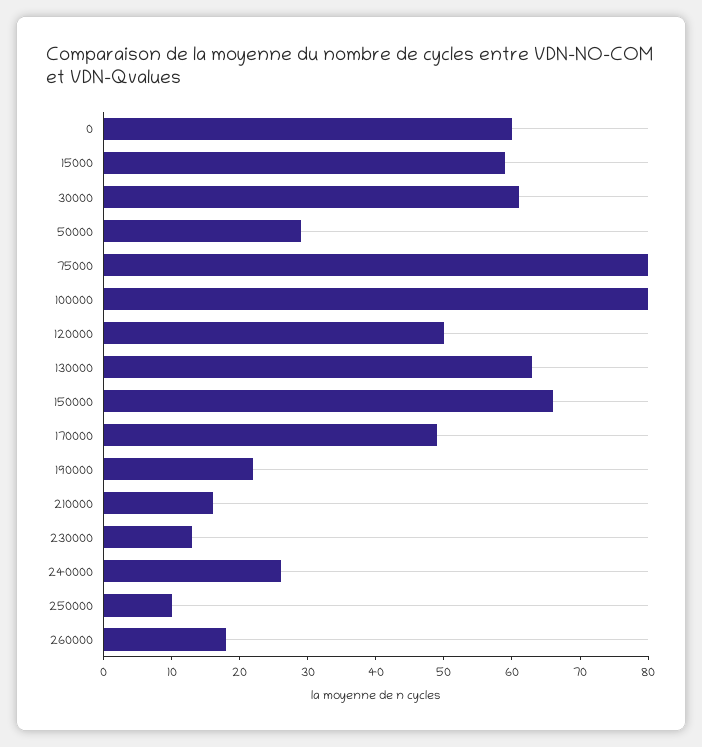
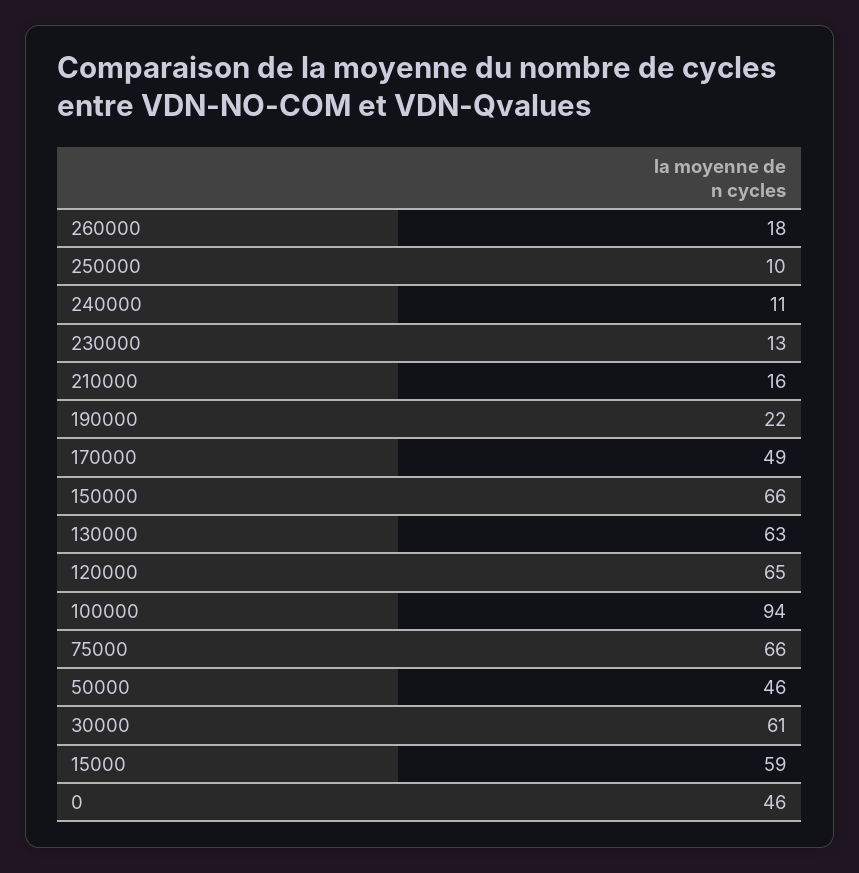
  {
-   "0": 60,
+   "0": 46,
    "15000": 59,
    "30000": 61,
-   "50000": 30,
+   "50000": 46,
-   "75000": 80,
+   "75000": 66,
-   "100000": 80,
+   "100000": 94,
-   "120000": 50,
+   "120000": 65,
    "130000": 63,
    "150000": 66,
    "170000": 49,
    "190000": 22,
    "210000": 16,
    "230000": 13,
-   "240000": 25,
+   "240000": 11,
    "250000": 10,
    "260000": 18
  }

